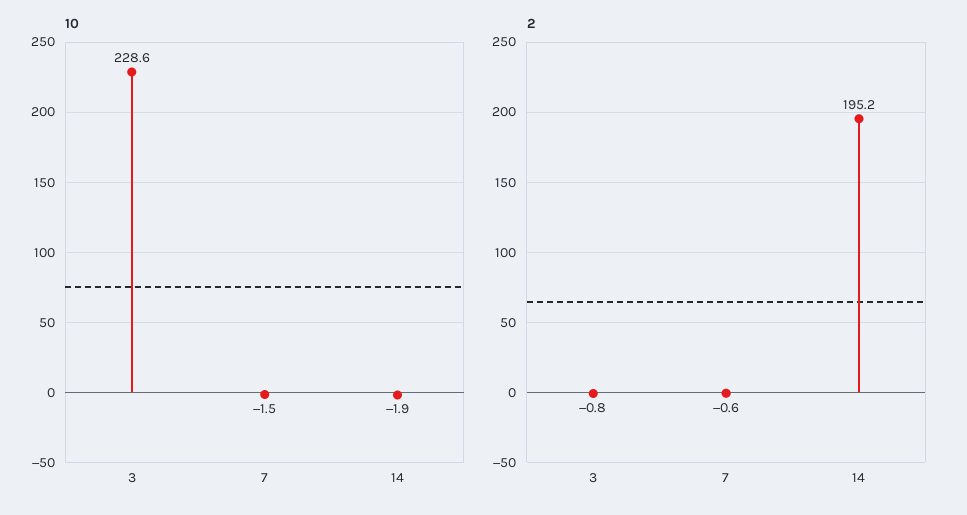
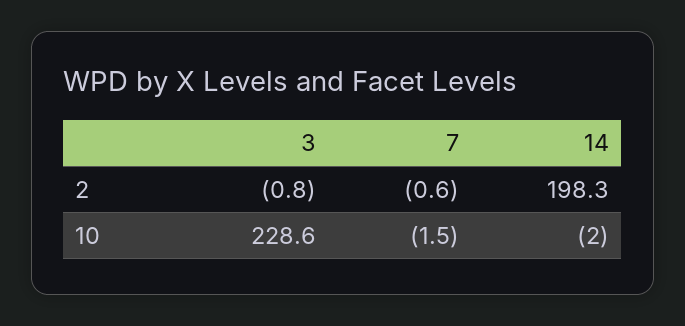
  {
    "10": {
      "3": 228.6,
      "7": -1.5,
-     "14": -1.9
+     "14": -2
    },
    "2": {
      "3": -0.8,
      "7": -0.6,
-     "14": 195.2
+     "14": 198.3
    }
  }

